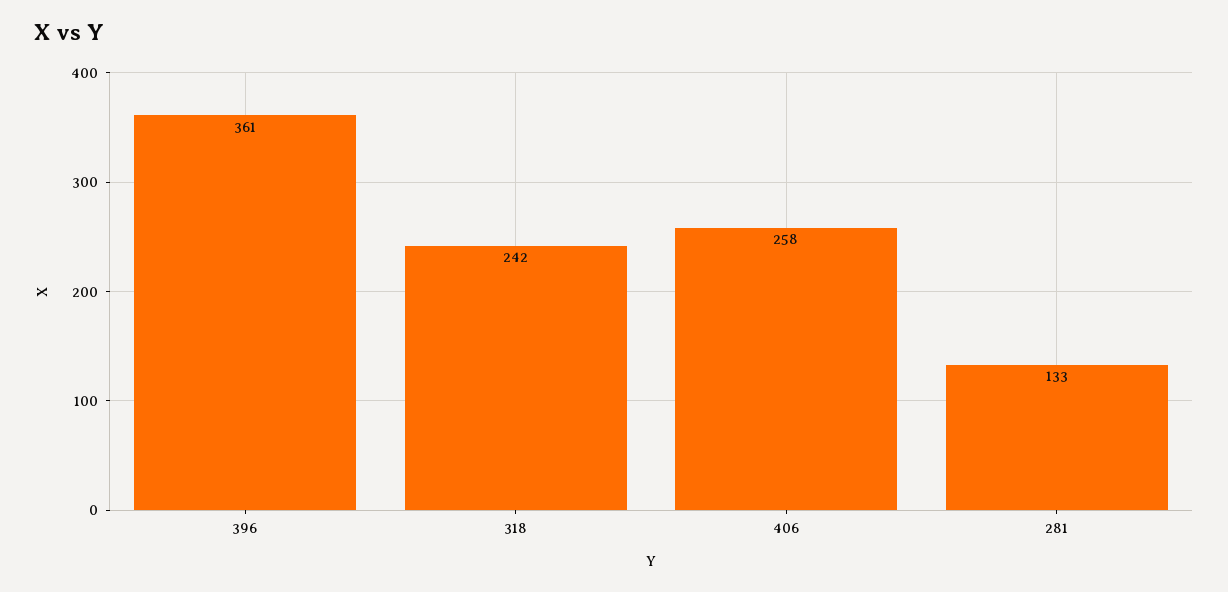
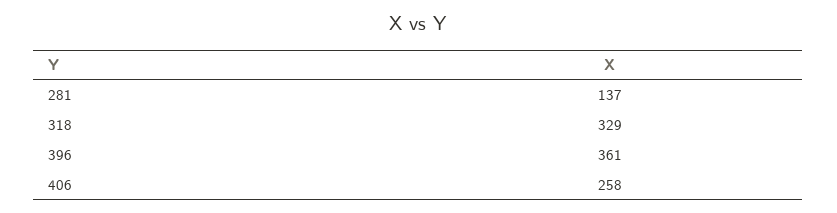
  {
    "396": 361,
-   "318": 242,
+   "318": 329,
    "406": 258,
-   "281": 133
+   "281": 137
  }

